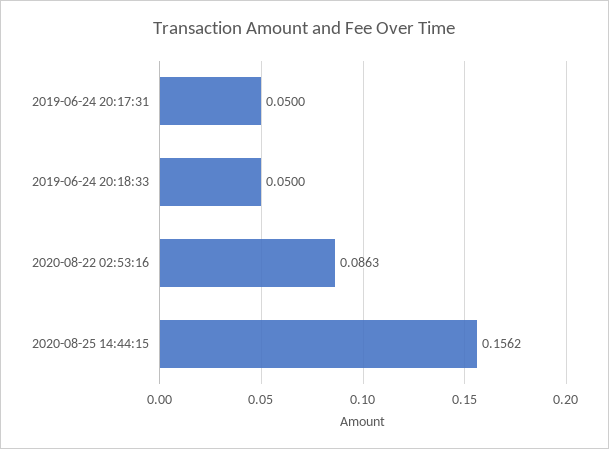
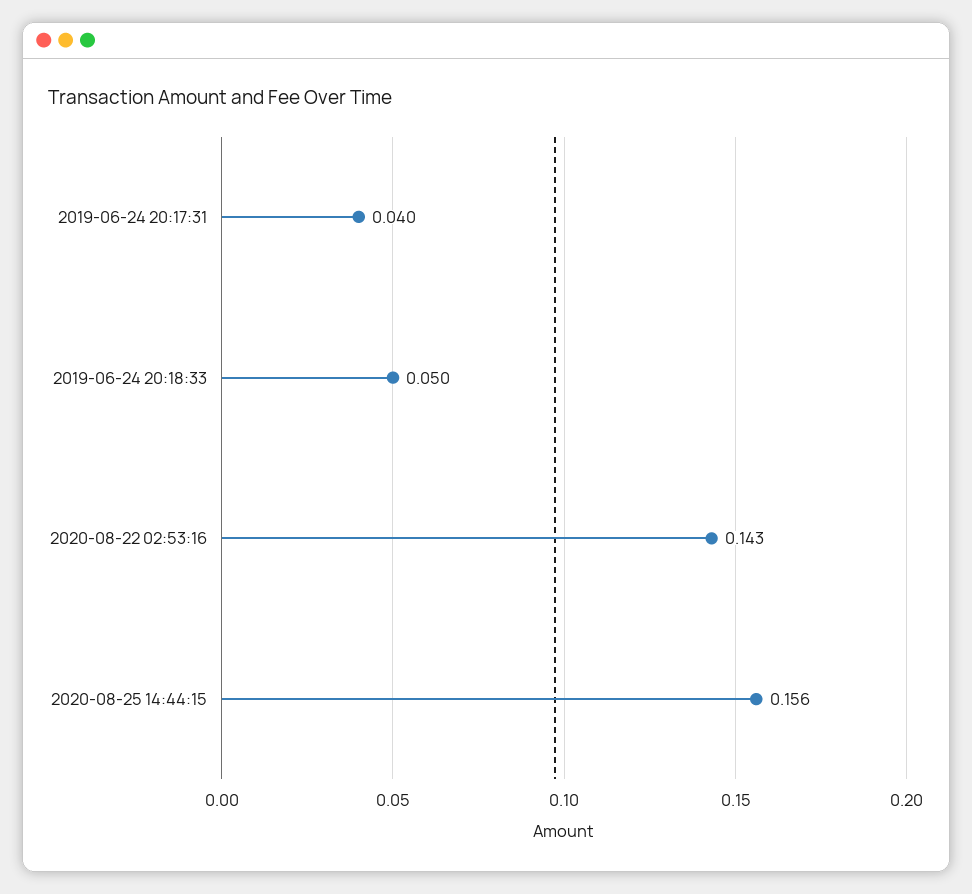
  {
-   "2019-06-24 20:17:31": 0.05,
+   "2019-06-24 20:17:31": 0.04,
    "2019-06-24 20:18:33": 0.05,
-   "2020-08-22 02:53:16": 0.0863,
+   "2020-08-22 02:53:16": 0.143,
    "2020-08-25 14:44:15": 0.1562
  }

